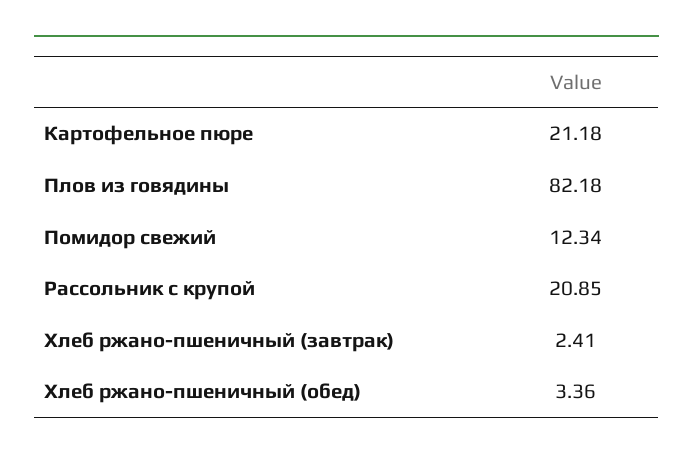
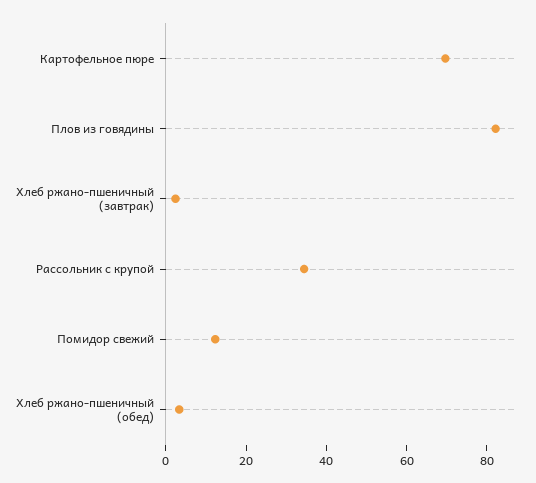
  {
-   "Картофельное пюре": 21.18,
+   "Картофельное пюре": 70,
    "Плов из говядины": 82.18,
    "Помидор свежий": 12.34,
-   "Рассольник с крупой": 20.85,
+   "Рассольник с крупой": 35,
    "Хлеб ржано-пшеничный (завтрак)": 2.41,
    "Хлеб ржано-пшеничный (обед)": 3.36
  }

